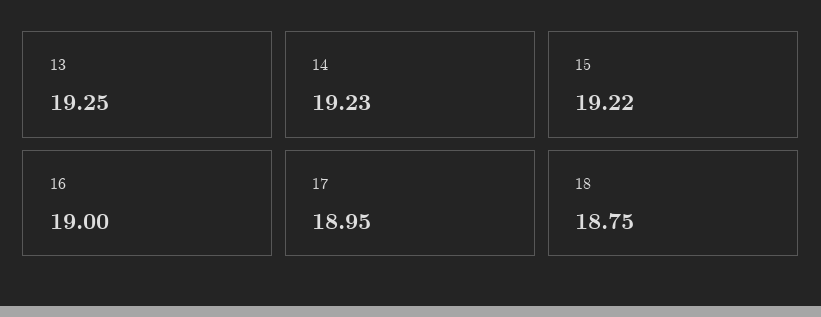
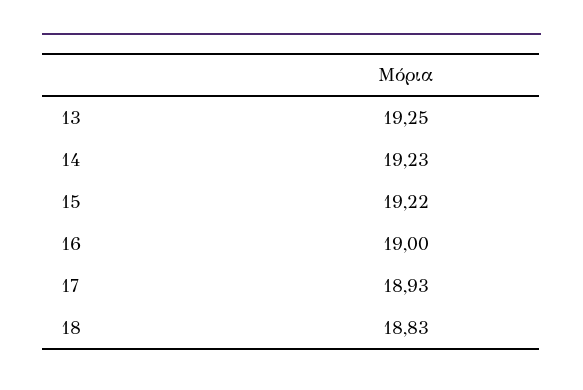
  {
    "13": 19.25,
    "14": 19.23,
    "15": 19.22,
    "16": 19,
-   "17": 18.95,
+   "17": 18.93,
-   "18": 18.75
+   "18": 18.83
  }

